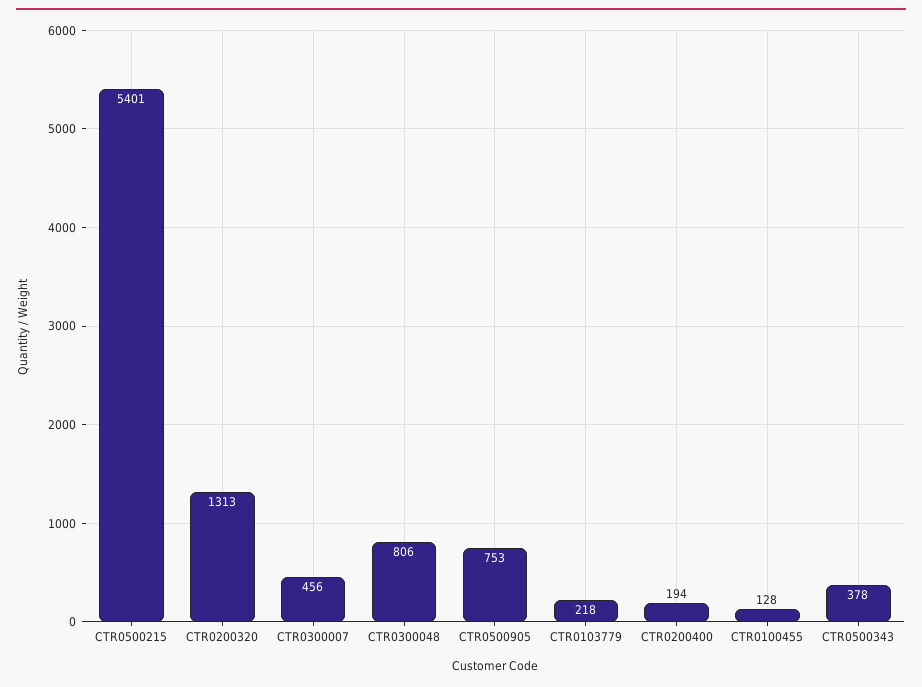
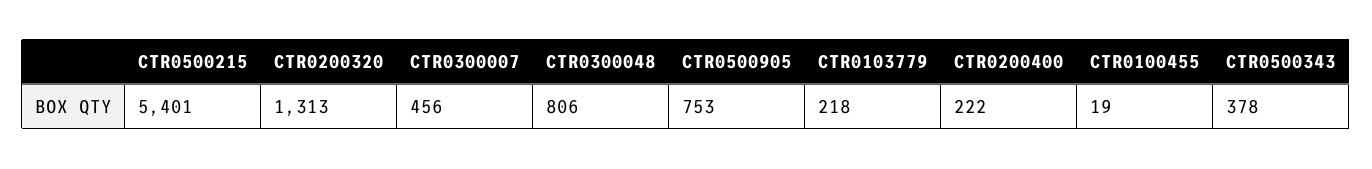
  {
    "CTR0500215": 5401,
    "CTR0200320": 1313,
    "CTR0300007": 456,
    "CTR0300048": 806,
    "CTR0500905": 753,
    "CTR0103779": 218,
-   "CTR0200400": 194,
+   "CTR0200400": 222,
-   "CTR0100455": 128,
+   "CTR0100455": 19,
    "CTR0500343": 378
  }

